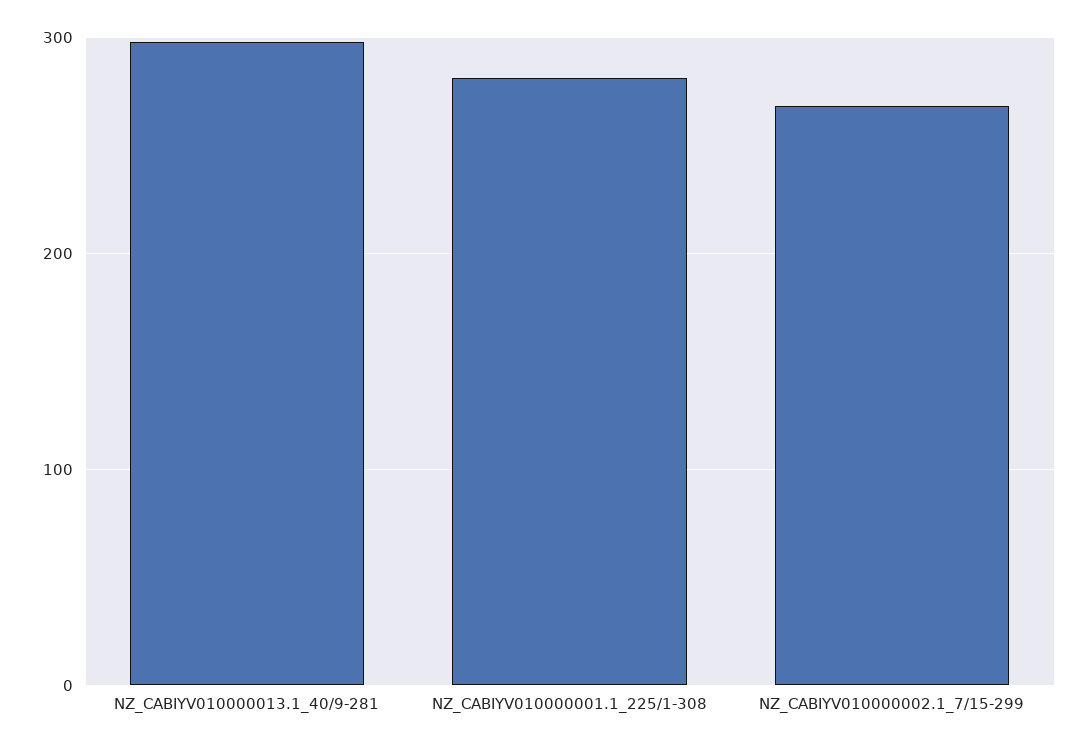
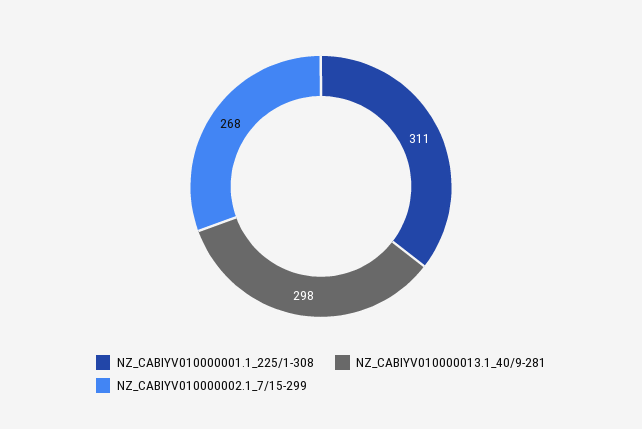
  {
    "NZ_CABIYV010000013.1_40/9-281": 298,
-   "NZ_CABIYV010000001.1_225/1-308": 280,
+   "NZ_CABIYV010000001.1_225/1-308": 311,
    "NZ_CABIYV010000002.1_7/15-299": 268
  }

